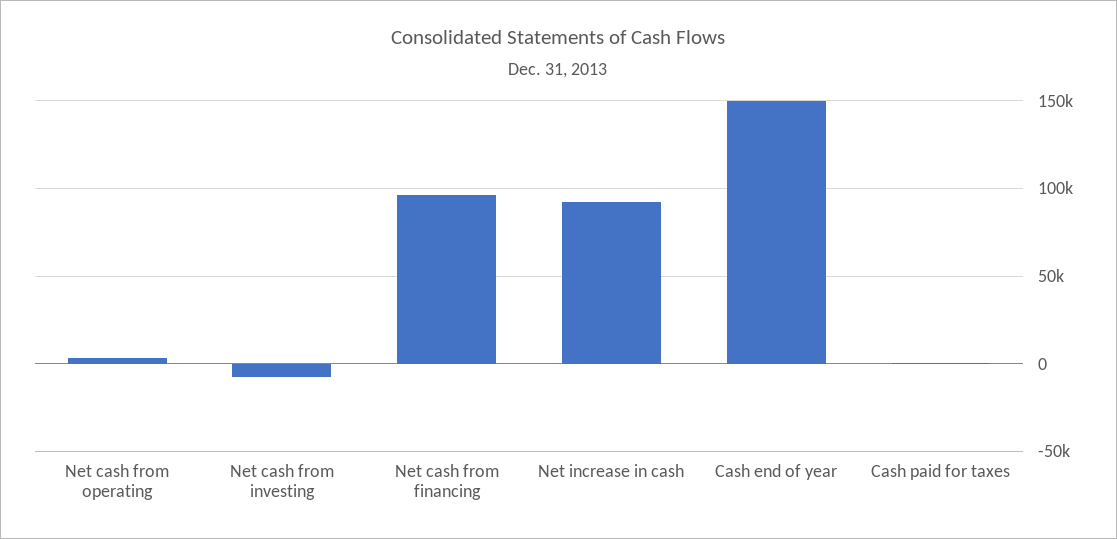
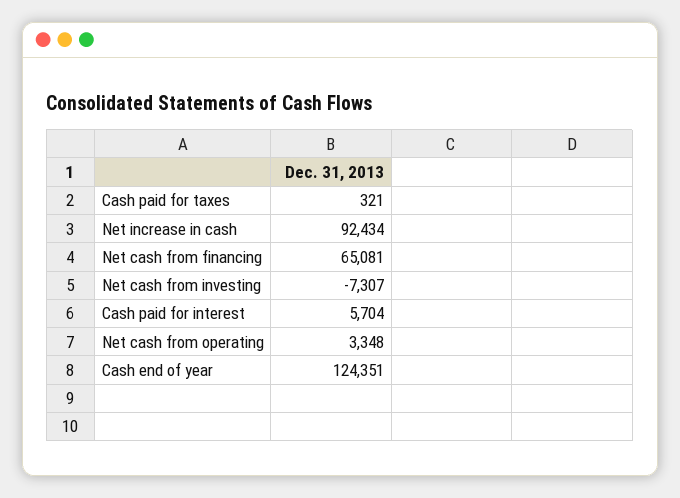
  {
    "Net cash from operating": 3348,
    "Net cash from investing": -7307,
-   "Net cash from financing": 95000,
+   "Net cash from financing": 65081,
    "Net increase in cash": 92434,
-   "Cash end of year": 150000,
+   "Cash end of year": 124351,
-   "Cash paid for taxes": 321
+   "Cash paid for taxes": 321,
+   "Cash paid for interest": 5704
  }

